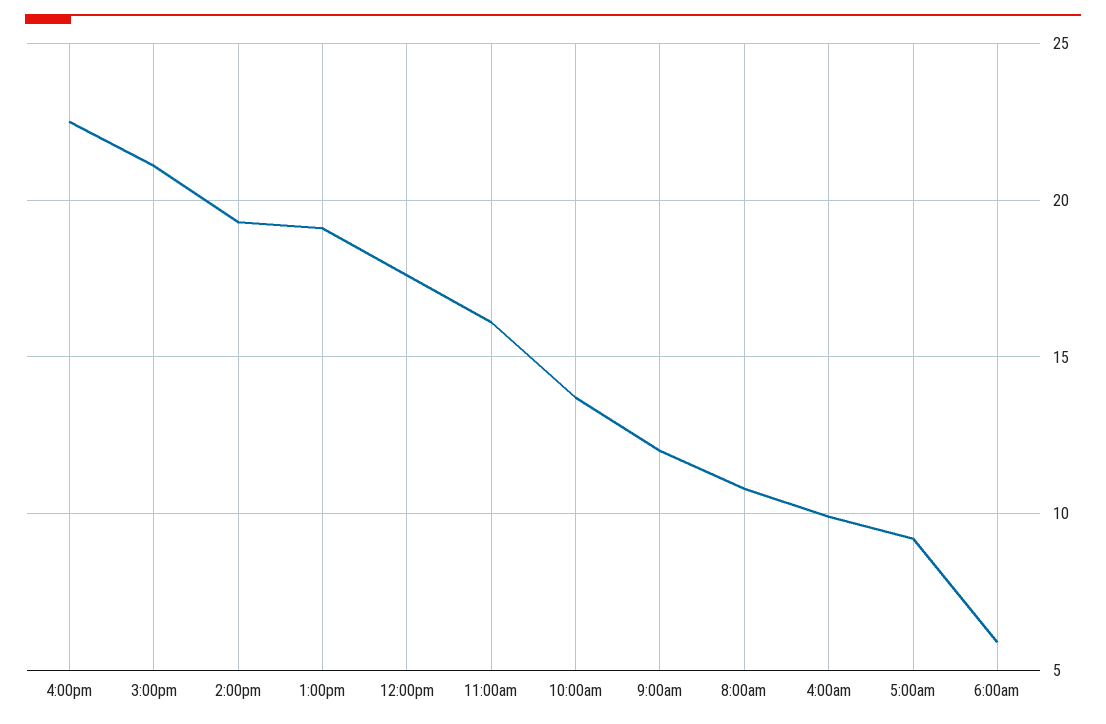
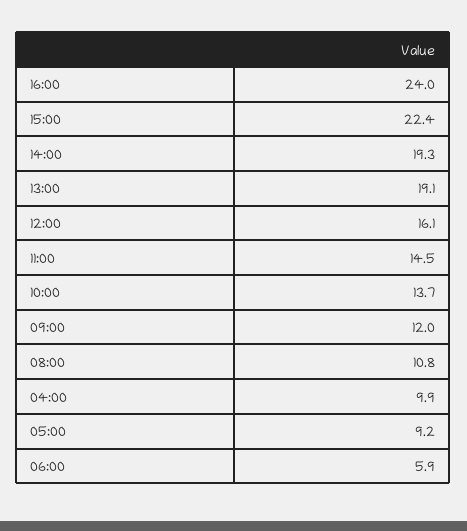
  {
-   "4:00pm": 22.5,
+   "4:00pm": 24,
-   "3:00pm": 21,
+   "3:00pm": 22.4,
    "2:00pm": 19.3,
    "1:00pm": 19.1,
-   "12:00pm": 17.5,
+   "12:00pm": 16.1,
-   "11:00am": 16,
+   "11:00am": 14.5,
    "10:00am": 13.7,
    "9:00am": 12,
    "8:00am": 10.8,
    "4:00am": 9.9,
    "5:00am": 9.2,
    "6:00am": 5.9
  }

